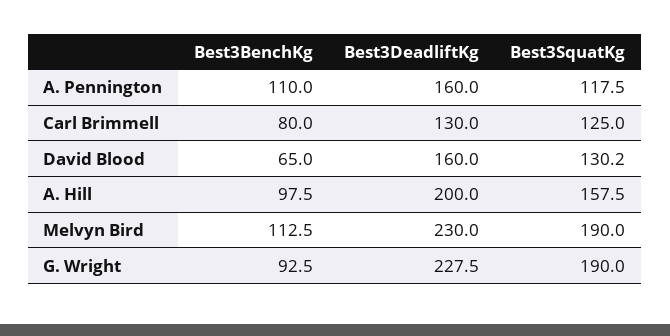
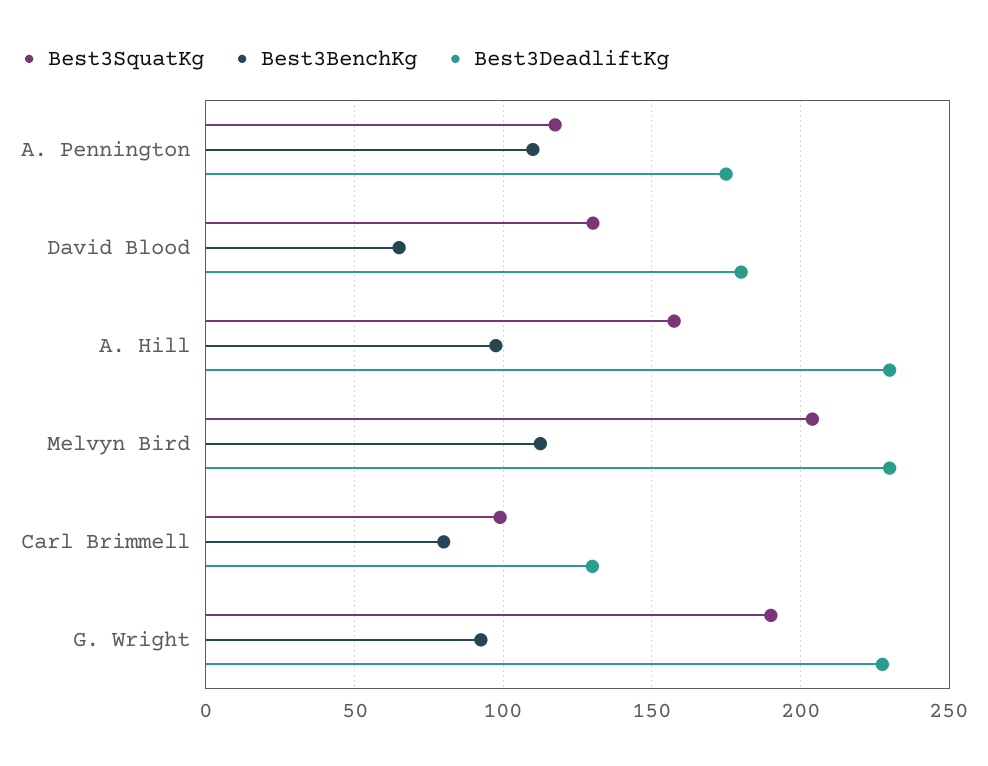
  {
    "Best3BenchKg": {
      "A. Pennington": 110,
      "Carl Brimmell": 80,
      "David Blood": 65,
      "A. Hill": 97.5,
      "Melvyn Bird": 112.5,
      "G. Wright": 92.5
    },
    "Best3DeadliftKg": {
-     "A. Pennington": 160,
+     "A. Pennington": 175,
      "Carl Brimmell": 130,
-     "David Blood": 160,
+     "David Blood": 180,
-     "A. Hill": 200,
+     "A. Hill": 230,
      "Melvyn Bird": 230,
      "G. Wright": 227.5
    },
    "Best3SquatKg": {
      "A. Pennington": 117.5,
-     "Carl Brimmell": 125,
+     "Carl Brimmell": 100,
      "David Blood": 130.2,
      "A. Hill": 157.5,
-     "Melvyn Bird": 190,
+     "Melvyn Bird": 205,
      "G. Wright": 190
    }
  }

